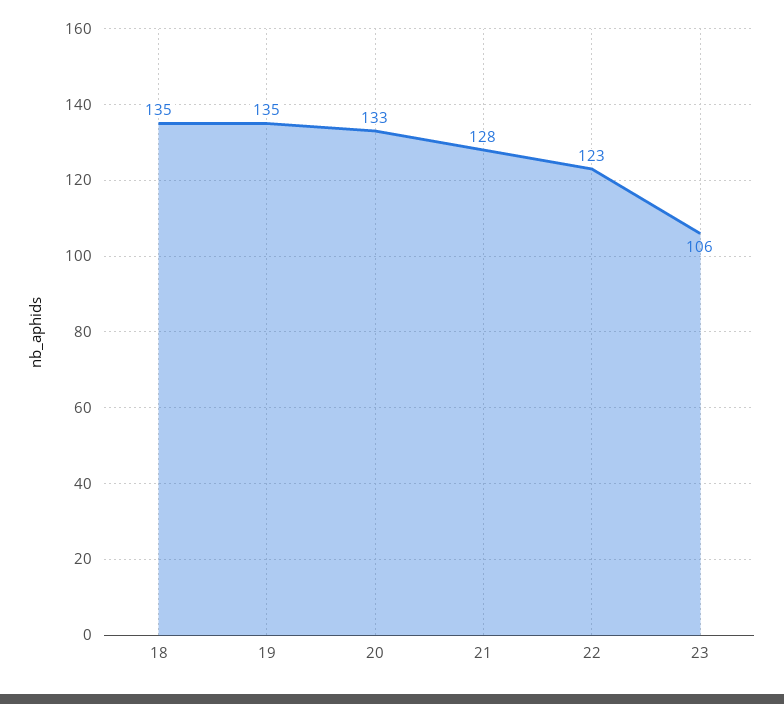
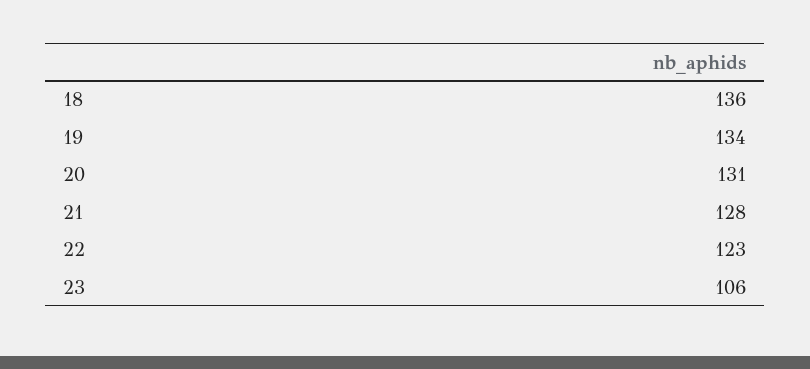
  {
-   "18": 135,
+   "18": 136,
-   "19": 135,
+   "19": 134,
-   "20": 133,
+   "20": 131,
    "21": 128,
    "22": 123,
    "23": 106
  }

